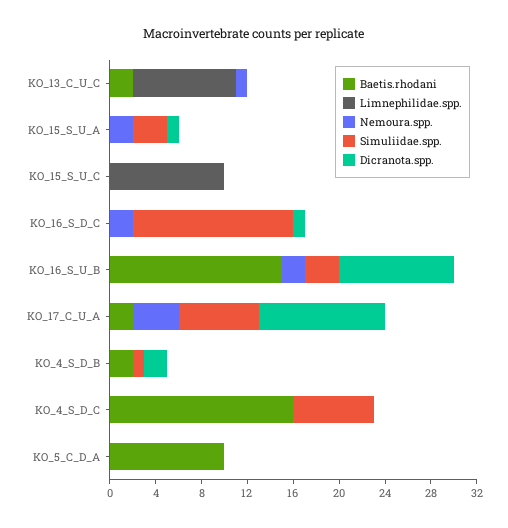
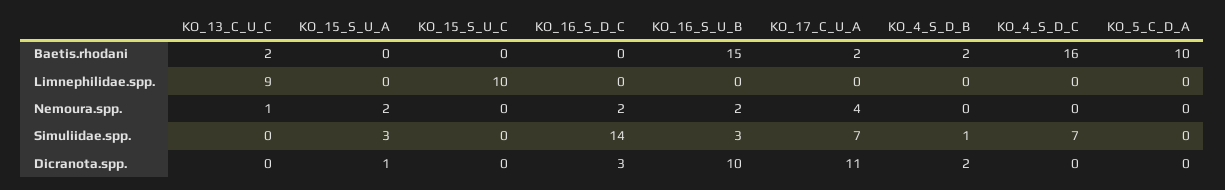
  {
    "Baetis.rhodani": {
      "KO_13_C_U_C": 2,
      "KO_15_S_U_A": 0,
      "KO_15_S_U_C": 0,
      "KO_16_S_D_C": 0,
      "KO_16_S_U_B": 15,
      "KO_17_C_U_A": 2,
      "KO_4_S_D_B": 2,
      "KO_4_S_D_C": 16,
      "KO_5_C_D_A": 10
    },
    "Limnephilidae.spp.": {
      "KO_13_C_U_C": 9,
      "KO_15_S_U_A": 0,
      "KO_15_S_U_C": 10,
      "KO_16_S_D_C": 0,
      "KO_16_S_U_B": 0,
      "KO_17_C_U_A": 0,
      "KO_4_S_D_B": 0,
      "KO_4_S_D_C": 0,
      "KO_5_C_D_A": 0
    },
    "Nemoura.spp.": {
      "KO_13_C_U_C": 1,
      "KO_15_S_U_A": 2,
      "KO_15_S_U_C": 0,
      "KO_16_S_D_C": 2,
      "KO_16_S_U_B": 2,
      "KO_17_C_U_A": 4,
      "KO_4_S_D_B": 0,
      "KO_4_S_D_C": 0,
      "KO_5_C_D_A": 0
    },
    "Simuliidae.spp.": {
      "KO_13_C_U_C": 0,
      "KO_15_S_U_A": 3,
      "KO_15_S_U_C": 0,
      "KO_16_S_D_C": 14,
      "KO_16_S_U_B": 3,
      "KO_17_C_U_A": 7,
      "KO_4_S_D_B": 1,
      "KO_4_S_D_C": 7,
      "KO_5_C_D_A": 0
    },
    "Dicranota.spp.": {
      "KO_13_C_U_C": 0,
      "KO_15_S_U_A": 1,
      "KO_15_S_U_C": 0,
-     "KO_16_S_D_C": 1,
+     "KO_16_S_D_C": 3,
      "KO_16_S_U_B": 10,
      "KO_17_C_U_A": 11,
      "KO_4_S_D_B": 2,
      "KO_4_S_D_C": 0,
      "KO_5_C_D_A": 0
    }
  }

